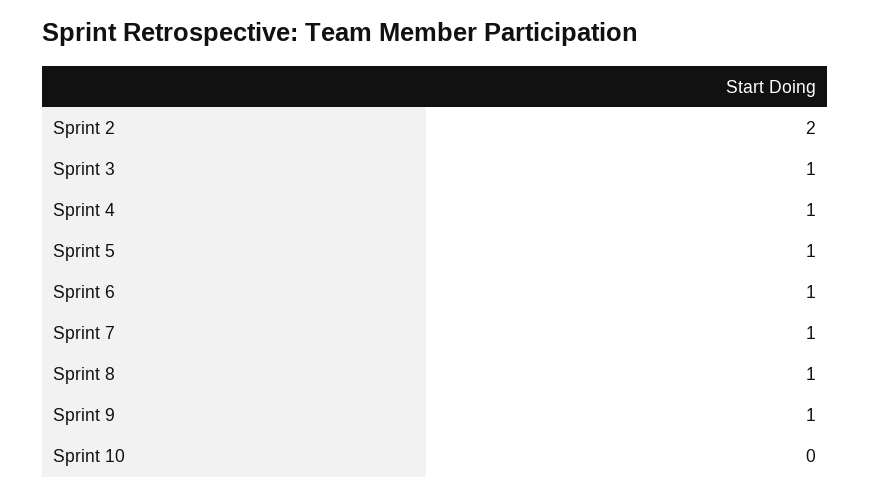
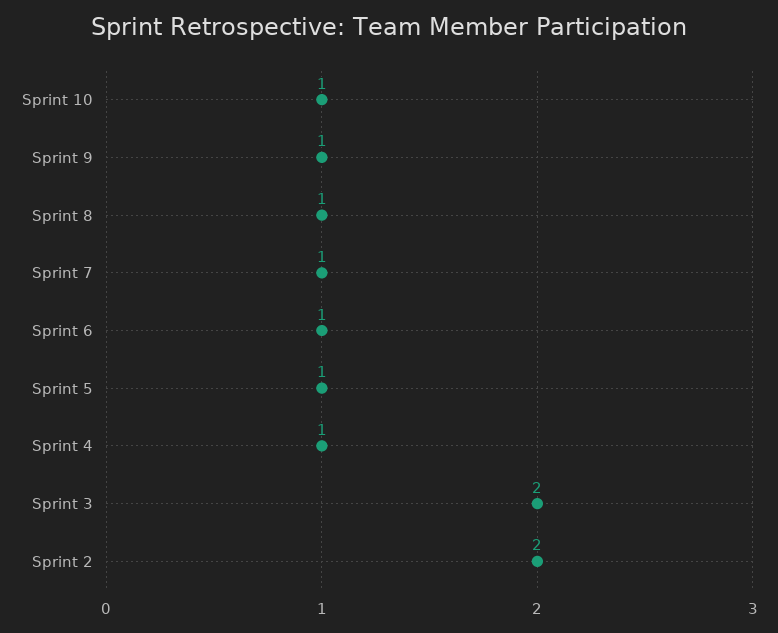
  {
    "Sprint 2": 2,
-   "Sprint 3": 1,
+   "Sprint 3": 2,
    "Sprint 4": 1,
    "Sprint 5": 1,
    "Sprint 6": 1,
    "Sprint 7": 1,
    "Sprint 8": 1,
    "Sprint 9": 1,
-   "Sprint 10": 0
+   "Sprint 10": 1
  }

